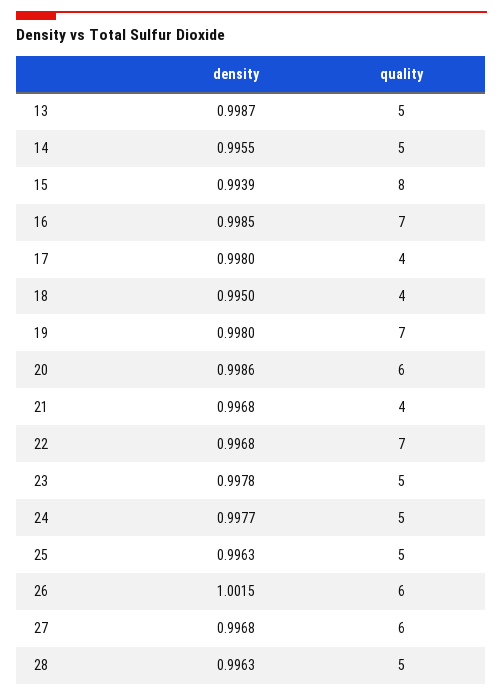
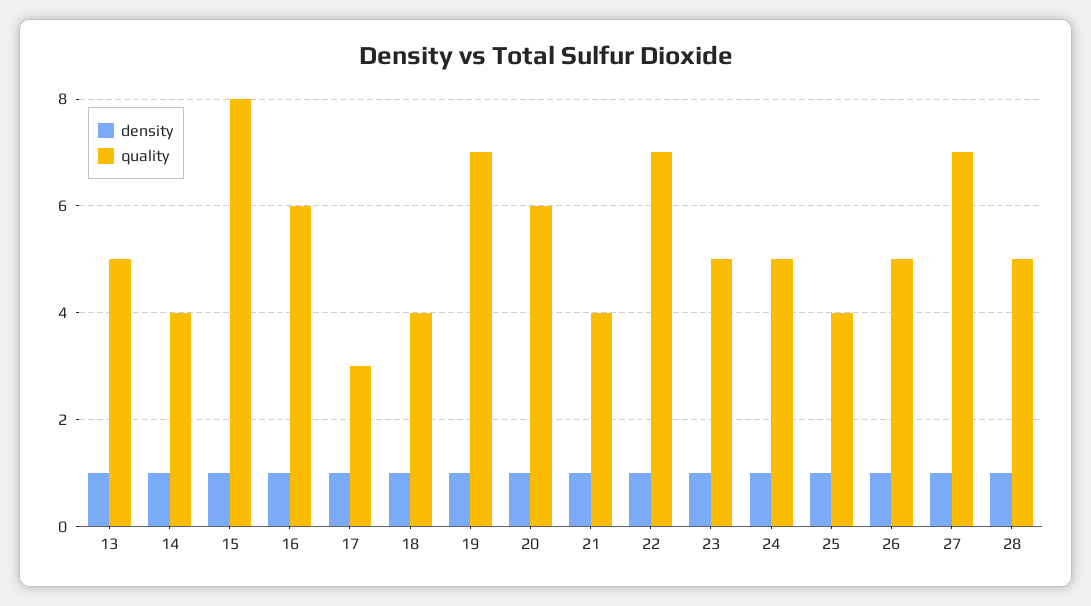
  {
    "density": {
      "13": 0.9987,
      "14": 0.9955,
      "15": 0.9939,
      "16": 0.9985,
      "17": 0.998,
      "18": 0.995,
      "19": 0.998,
      "20": 0.9986,
      "21": 0.9968,
      "22": 0.9968,
      "23": 0.9978,
      "24": 0.9977,
      "25": 0.9963,
      "26": 1.0015,
      "27": 0.9968,
      "28": 0.9963
    },
    "quality": {
      "13": 5,
-     "14": 5,
+     "14": 4,
      "15": 8,
-     "16": 7,
+     "16": 6,
-     "17": 4,
+     "17": 3,
      "18": 4,
      "19": 7,
      "20": 6,
      "21": 4,
      "22": 7,
      "23": 5,
      "24": 5,
-     "25": 5,
+     "25": 4,
-     "26": 6,
+     "26": 5,
-     "27": 6,
+     "27": 7,
      "28": 5
    }
  }

